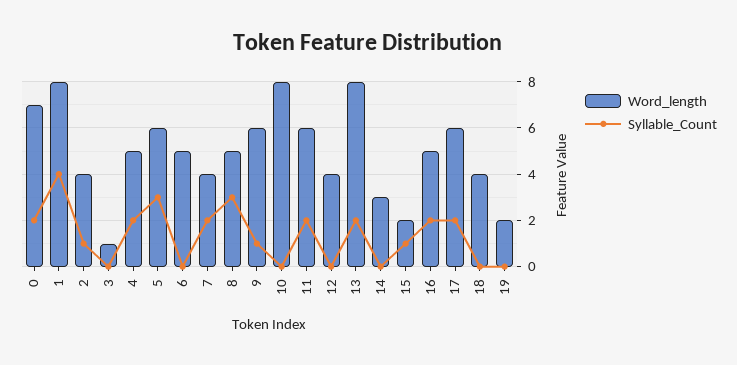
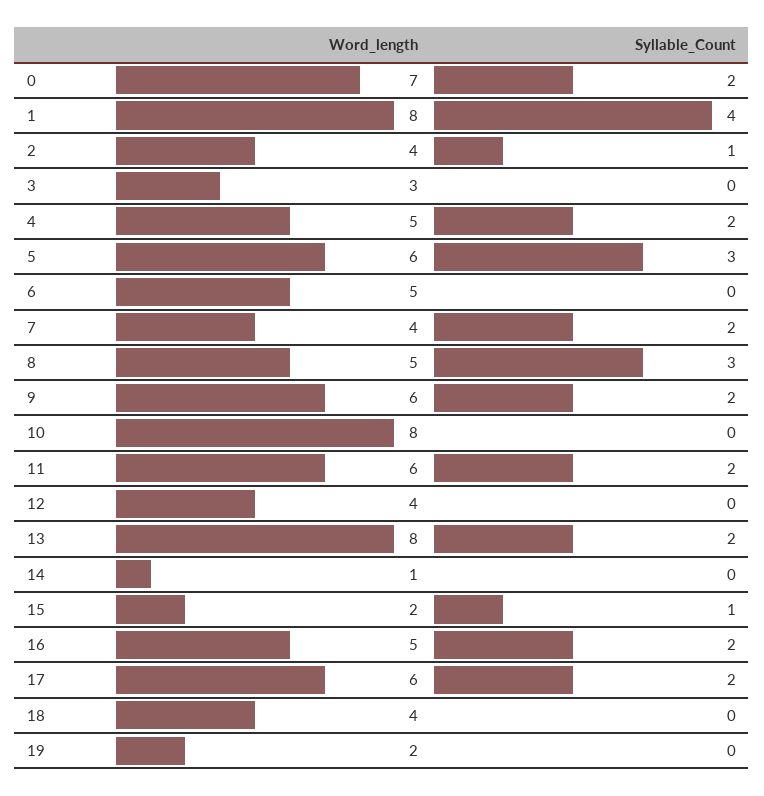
  {
    "Word_length": {
      "0": 7,
      "1": 8,
      "2": 4,
-     "3": 1,
+     "3": 3,
      "4": 5,
      "5": 6,
      "6": 5,
      "7": 4,
      "8": 5,
      "9": 6,
      "10": 8,
      "11": 6,
      "12": 4,
      "13": 8,
-     "14": 3,
+     "14": 1,
      "15": 2,
      "16": 5,
      "17": 6,
      "18": 4,
      "19": 2
    },
    "Syllable_Count": {
      "0": 2,
      "1": 4,
      "2": 1,
      "3": 0,
      "4": 2,
      "5": 3,
      "6": 0,
      "7": 2,
      "8": 3,
-     "9": 1,
+     "9": 2,
      "10": 0,
      "11": 2,
      "12": 0,
      "13": 2,
      "14": 0,
      "15": 1,
      "16": 2,
      "17": 2,
      "18": 0,
      "19": 0
    }
  }

